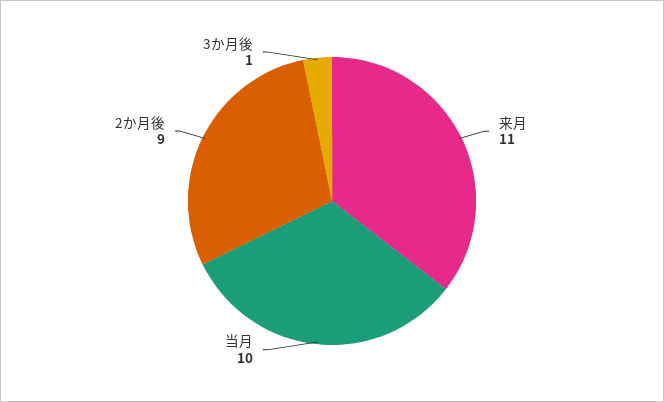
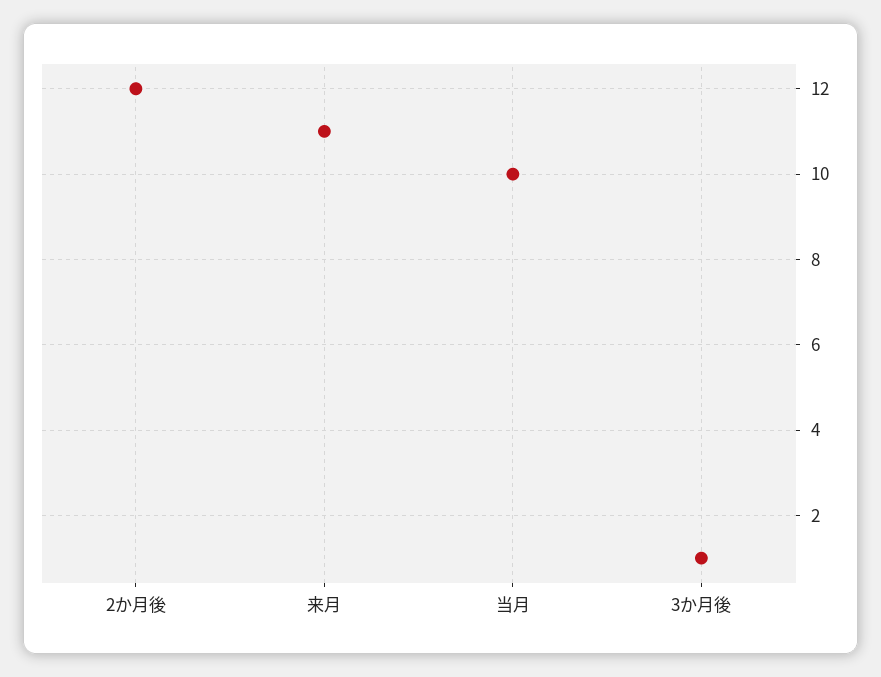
  {
    "来月": 11,
    "当月": 10,
-   "2か月後": 9,
+   "2か月後": 12,
    "3か月後": 1
  }

